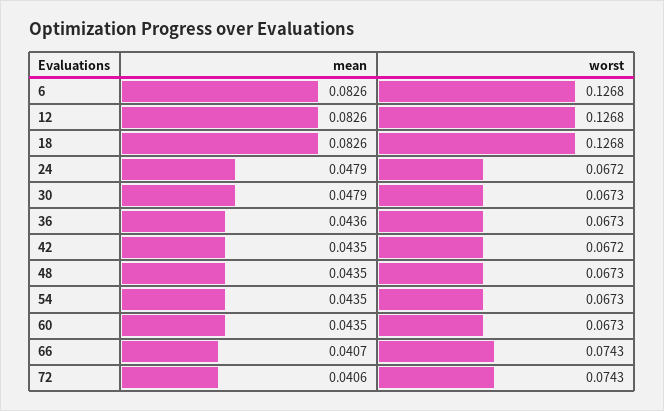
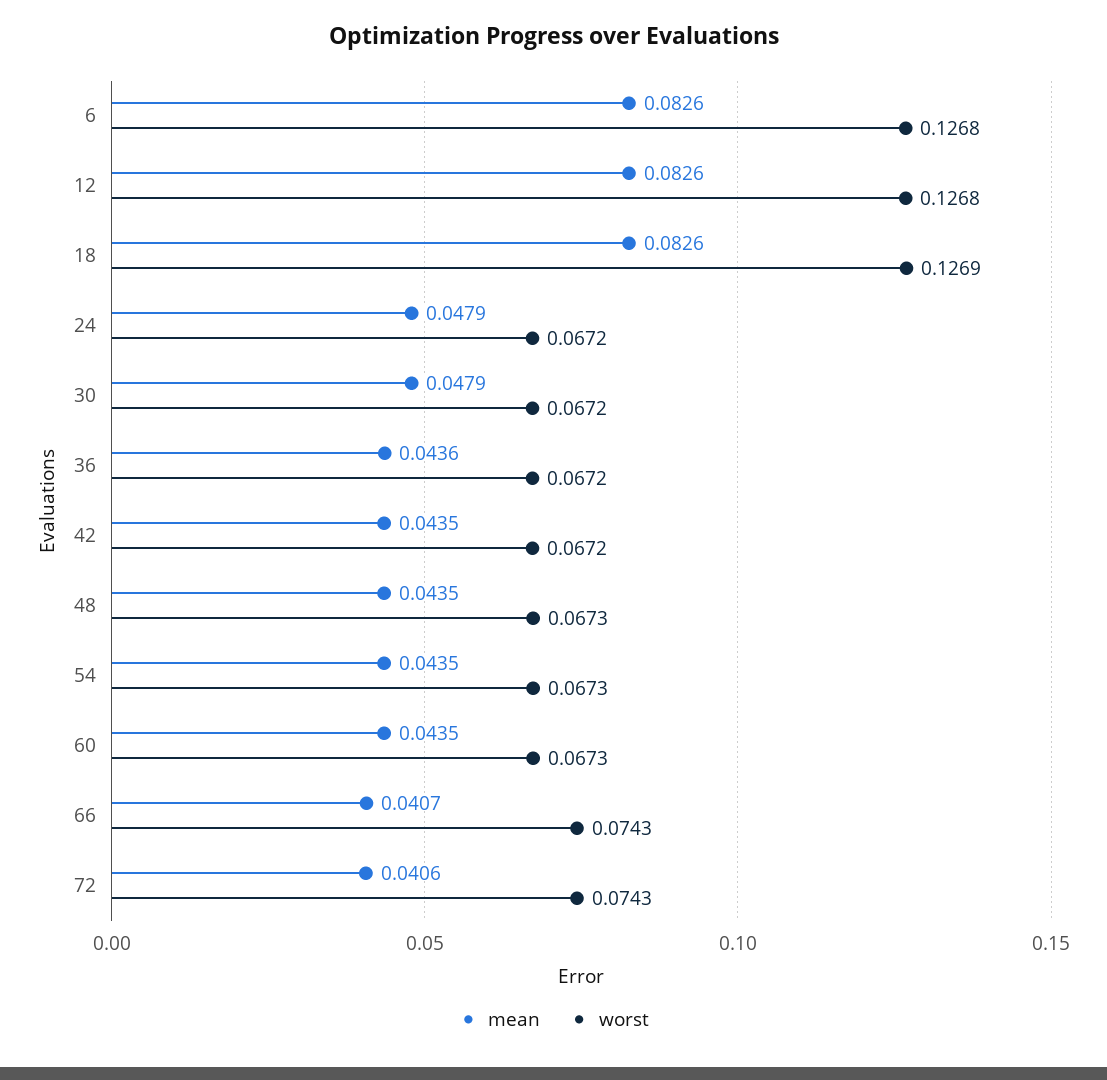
  {
    "mean": {
      "6": 0.0826,
      "12": 0.0826,
      "18": 0.0826,
      "24": 0.0479,
      "30": 0.0479,
      "36": 0.0436,
      "42": 0.0435,
      "48": 0.0435,
      "54": 0.0435,
      "60": 0.0435,
      "66": 0.0407,
      "72": 0.0406
    },
    "worst": {
      "6": 0.1268,
      "12": 0.1268,
-     "18": 0.1268,
+     "18": 0.1269,
      "24": 0.0672,
-     "30": 0.0673,
+     "30": 0.0672,
-     "36": 0.0673,
+     "36": 0.0672,
      "42": 0.0672,
      "48": 0.0673,
      "54": 0.0673,
      "60": 0.0673,
      "66": 0.0743,
      "72": 0.0743
    }
  }

